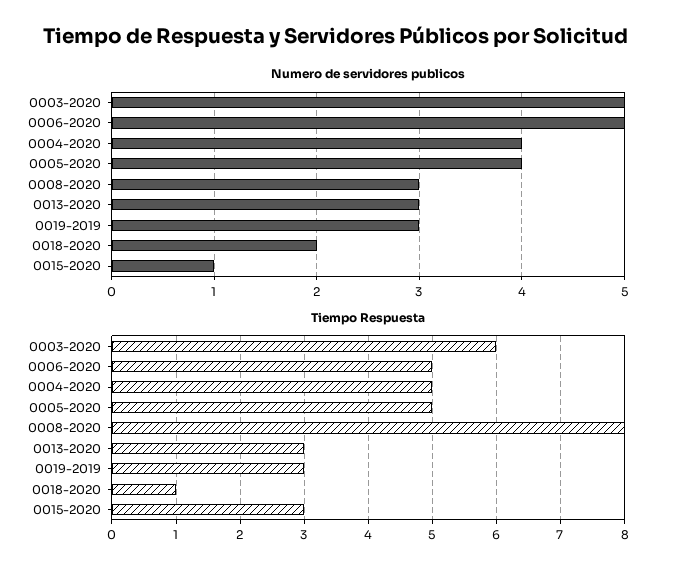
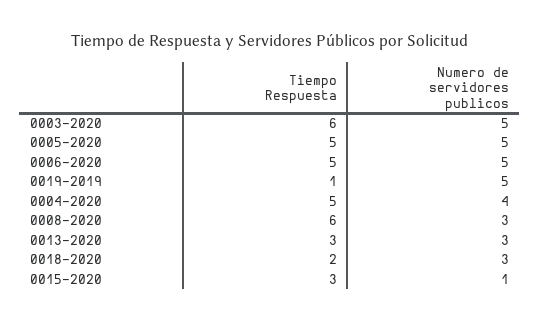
  {
    "Numero de servidores publicos": {
      "0003-2020": 5,
      "0006-2020": 5,
      "0004-2020": 4,
-     "0005-2020": 4,
+     "0005-2020": 5,
      "0008-2020": 3,
      "0013-2020": 3,
-     "0019-2019": 3,
+     "0019-2019": 5,
-     "0018-2020": 2,
+     "0018-2020": 3,
      "0015-2020": 1
    },
    "Tiempo Respuesta": {
      "0003-2020": 6,
      "0006-2020": 5,
      "0004-2020": 5,
      "0005-2020": 5,
-     "0008-2020": 8,
+     "0008-2020": 6,
      "0013-2020": 3,
-     "0019-2019": 3,
+     "0019-2019": 1,
-     "0018-2020": 1,
+     "0018-2020": 2,
      "0015-2020": 3
    }
  }

